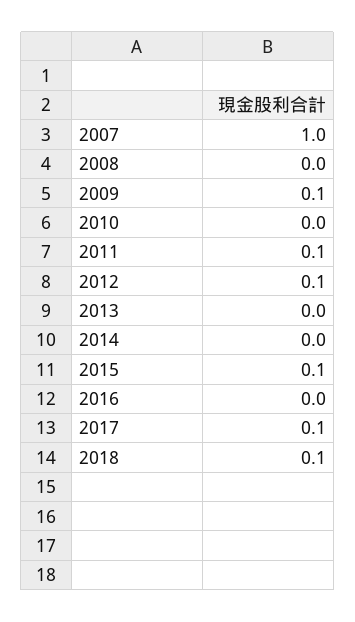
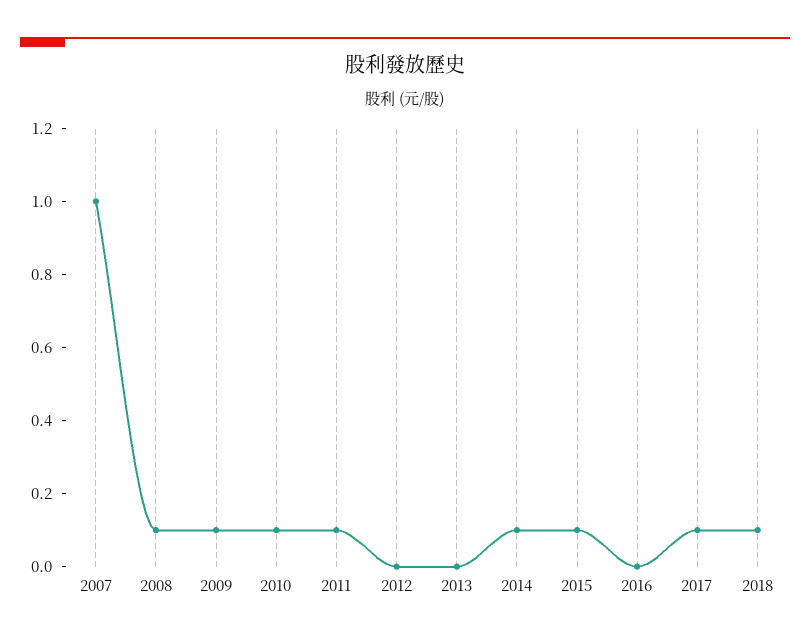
  {
    "2007": 1,
-   "2008": 0,
+   "2008": 0.1,
    "2009": 0.1,
-   "2010": 0,
+   "2010": 0.1,
    "2011": 0.1,
-   "2012": 0.1,
+   "2012": 0,
    "2013": 0,
-   "2014": 0,
+   "2014": 0.1,
    "2015": 0.1,
    "2016": 0,
    "2017": 0.1,
    "2018": 0.1
  }

